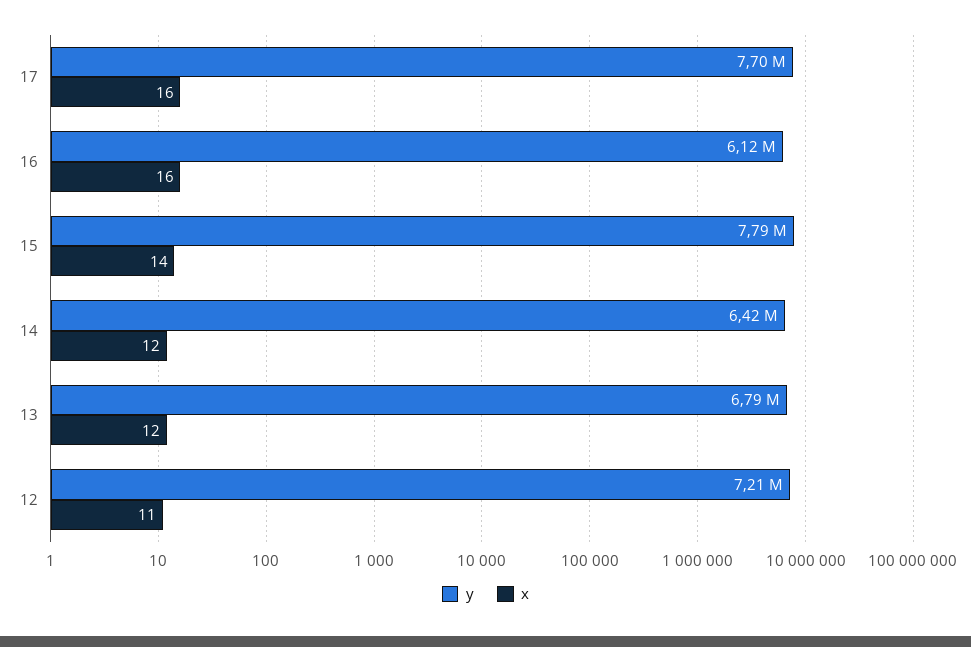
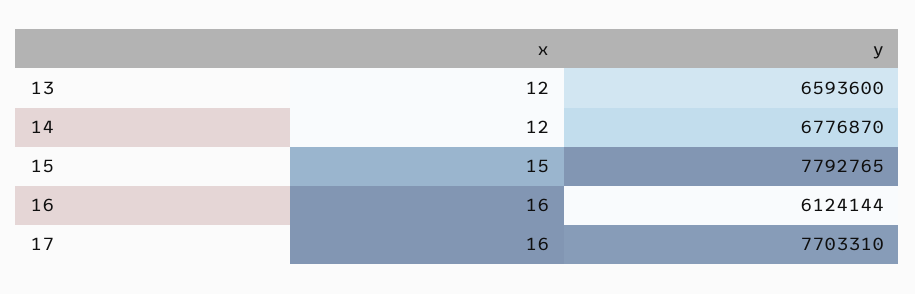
  {
    "y": {
      "17": 7703310,
      "16": 6124144,
      "15": 7792765,
-     "14": 6420000,
+     "14": 6776870,
-     "13": 6790000,
+     "13": 6593600
-     "12": 7210000
    },
    "x": {
      "17": 16,
      "16": 16,
-     "15": 14,
+     "15": 15,
      "14": 12,
-     "13": 12,
+     "13": 12
-     "12": 11
    }
  }

